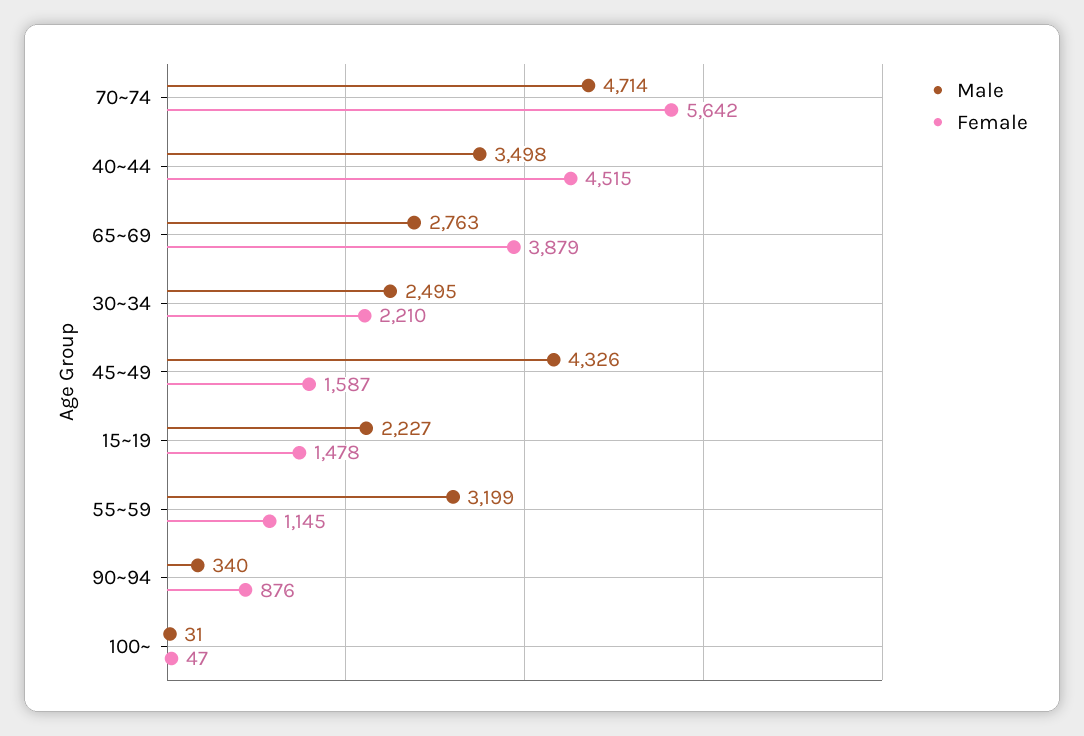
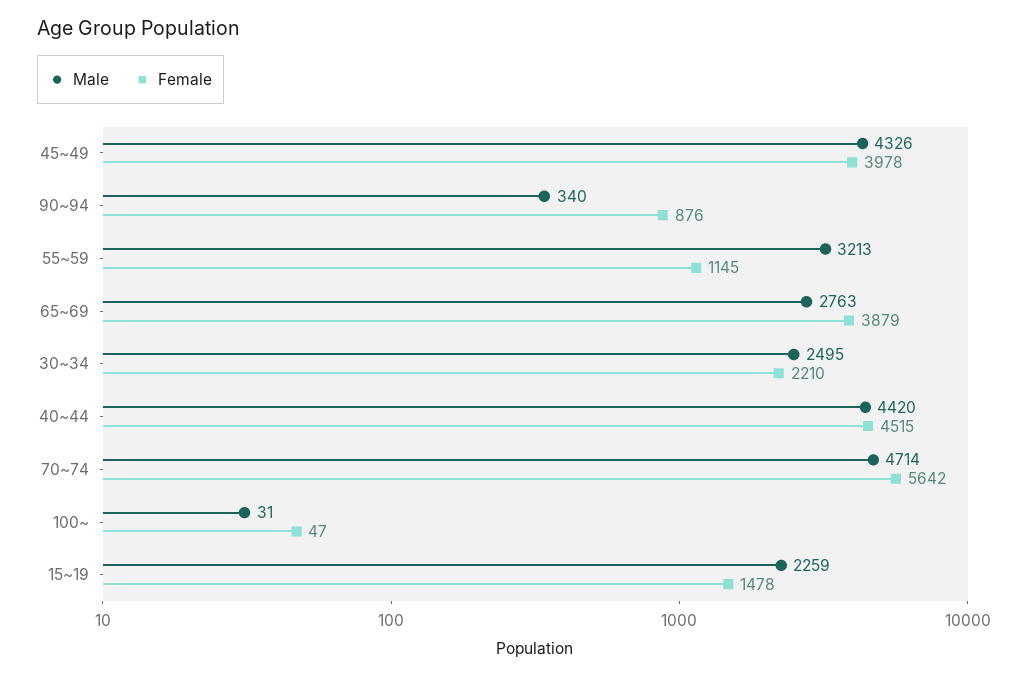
  {
    "Male": {
      "70~74": 4714,
-     "40~44": 3498,
+     "40~44": 4420,
      "65~69": 2763,
      "30~34": 2495,
      "45~49": 4326,
-     "15~19": 2227,
+     "15~19": 2259,
-     "55~59": 3199,
+     "55~59": 3213,
      "90~94": 340,
      "100~": 31
    },
    "Female": {
      "70~74": 5642,
      "40~44": 4515,
      "65~69": 3879,
      "30~34": 2210,
-     "45~49": 1587,
+     "45~49": 3978,
      "15~19": 1478,
      "55~59": 1145,
      "90~94": 876,
      "100~": 47
    }
  }

